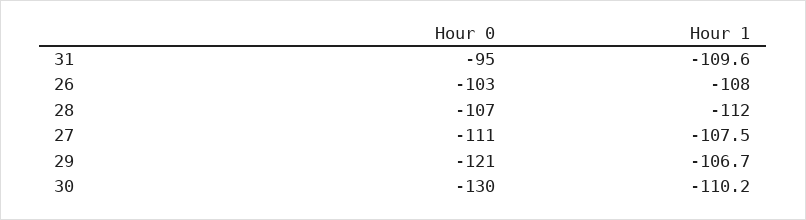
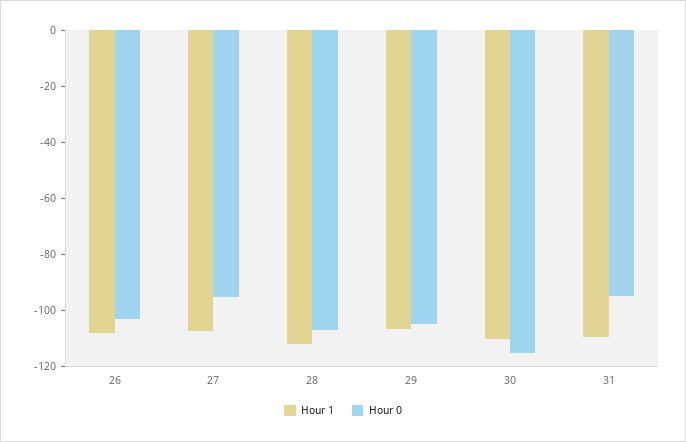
  {
    "Hour 0": {
      "31": -95,
      "26": -103,
      "28": -107,
-     "27": -111,
+     "27": -95,
-     "29": -121,
+     "29": -105,
-     "30": -130
+     "30": -115
    },
    "Hour 1": {
      "31": -109.6,
      "26": -108,
      "28": -112,
      "27": -107.5,
      "29": -106.7,
      "30": -110.2
    }
  }

